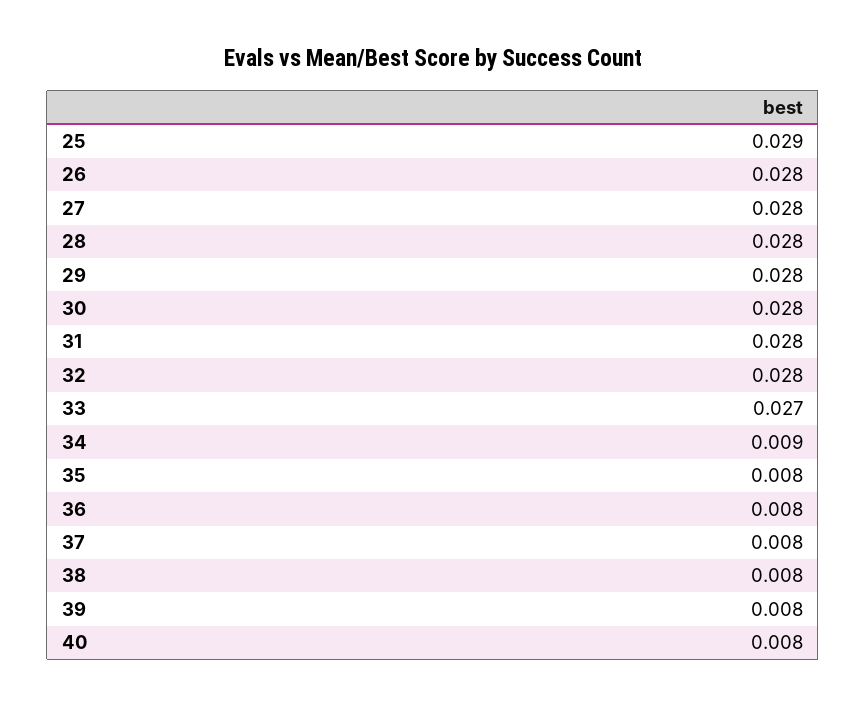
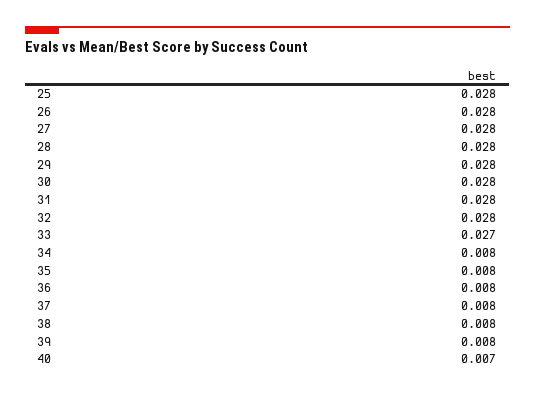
  {
-   "25": 0.029,
+   "25": 0.028,
    "26": 0.028,
    "27": 0.028,
    "28": 0.028,
    "29": 0.028,
    "30": 0.028,
    "31": 0.028,
    "32": 0.028,
    "33": 0.027,
-   "34": 0.009,
+   "34": 0.008,
    "35": 0.008,
    "36": 0.008,
    "37": 0.008,
    "38": 0.008,
    "39": 0.008,
-   "40": 0.008
+   "40": 0.007
  }

